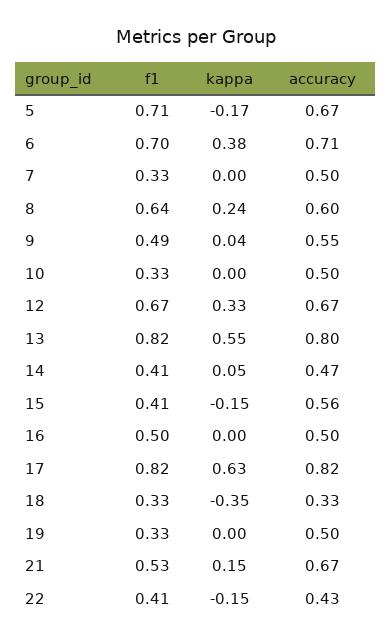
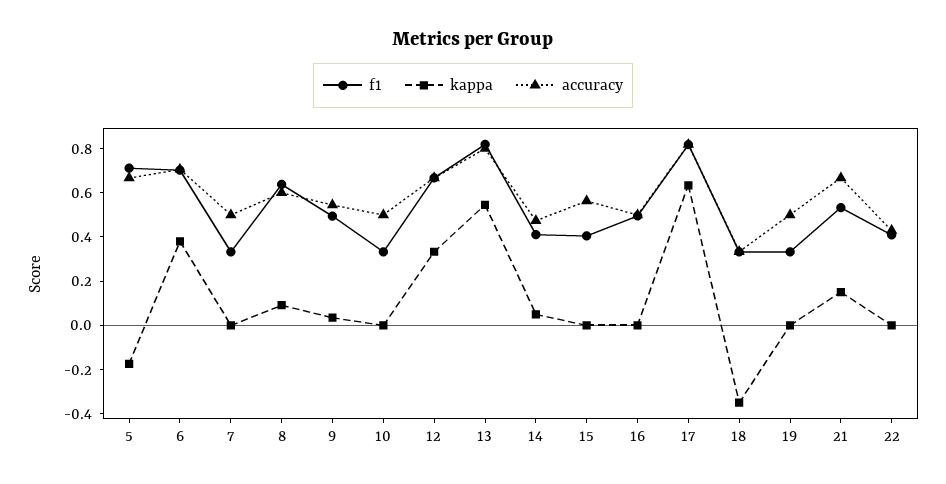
  {
    "f1": {
      "5": 0.71,
      "6": 0.7,
      "7": 0.33,
      "8": 0.64,
      "9": 0.49,
      "10": 0.33,
      "12": 0.67,
      "13": 0.82,
      "14": 0.41,
      "15": 0.41,
      "16": 0.5,
      "17": 0.82,
      "18": 0.33,
      "19": 0.33,
      "21": 0.53,
      "22": 0.41
    },
    "kappa": {
      "5": -0.17,
      "6": 0.38,
      "7": 0,
-     "8": 0.24,
+     "8": 0.1,
      "9": 0.04,
      "10": 0,
      "12": 0.33,
      "13": 0.55,
      "14": 0.05,
-     "15": -0.15,
+     "15": 0,
      "16": 0,
      "17": 0.63,
      "18": -0.35,
      "19": 0,
      "21": 0.15,
-     "22": -0.15
+     "22": 0
    },
    "accuracy": {
      "5": 0.67,
      "6": 0.71,
      "7": 0.5,
      "8": 0.6,
      "9": 0.55,
      "10": 0.5,
      "12": 0.67,
      "13": 0.8,
      "14": 0.47,
      "15": 0.56,
      "16": 0.5,
      "17": 0.82,
      "18": 0.33,
      "19": 0.5,
      "21": 0.67,
      "22": 0.43
    }
  }

